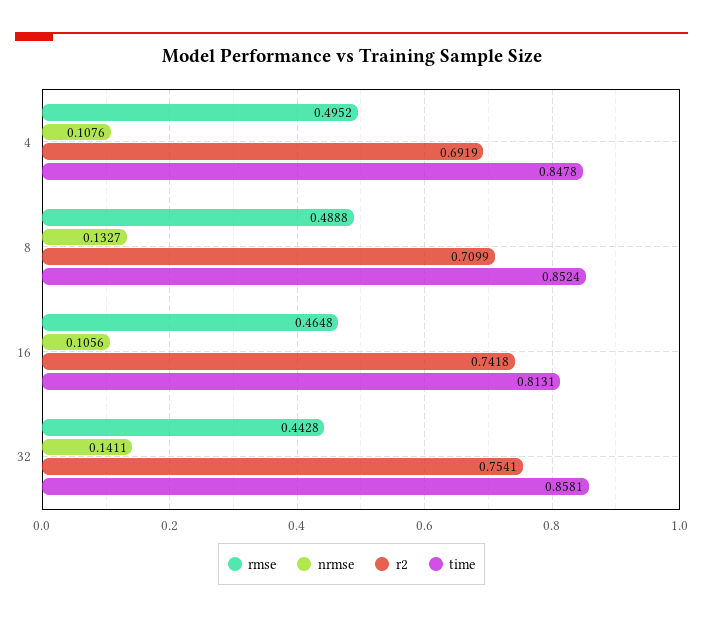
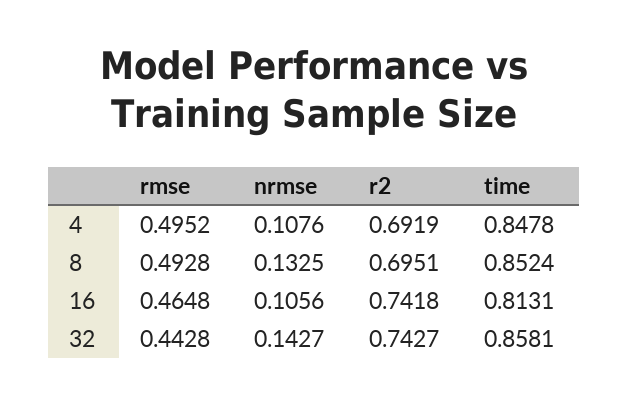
  {
    "rmse": {
      "4": 0.4952,
-     "8": 0.4888,
+     "8": 0.4928,
      "16": 0.4648,
      "32": 0.4428
    },
    "nrmse": {
      "4": 0.1076,
-     "8": 0.1327,
+     "8": 0.1325,
      "16": 0.1056,
-     "32": 0.1411
+     "32": 0.1427
    },
    "r2": {
      "4": 0.6919,
-     "8": 0.7099,
+     "8": 0.6951,
      "16": 0.7418,
-     "32": 0.7541
+     "32": 0.7427
    },
    "time": {
      "4": 0.8478,
      "8": 0.8524,
      "16": 0.8131,
      "32": 0.8581
    }
  }

